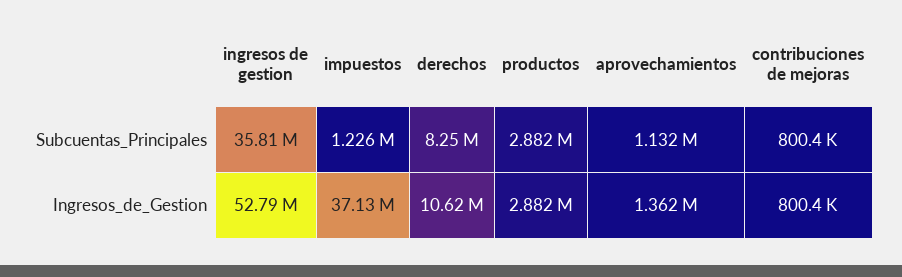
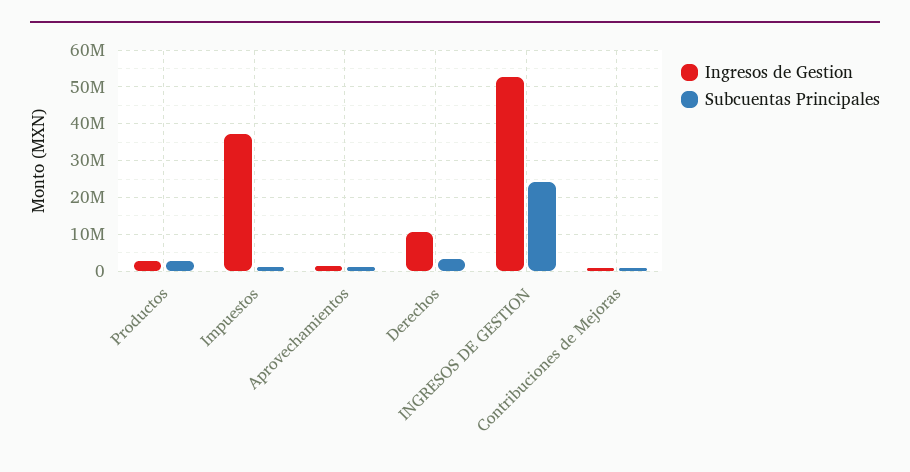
  {
    "Subcuentas_Principales": {
-     "ingresos de gestion": 35810000,
+     "ingresos de gestion": 24000000,
      "impuestos": 1226000,
-     "derechos": 8250000,
+     "derechos": 4000000,
      "productos": 2882000,
      "aprovechamientos": 1132000,
      "contribuciones de mejoras": 800400
    },
    "Ingresos_de_Gestion": {
      "ingresos de gestion": 52790000,
      "impuestos": 37130000,
      "derechos": 10620000,
      "productos": 2882000,
      "aprovechamientos": 1362000,
      "contribuciones de mejoras": 800400
    }
  }

